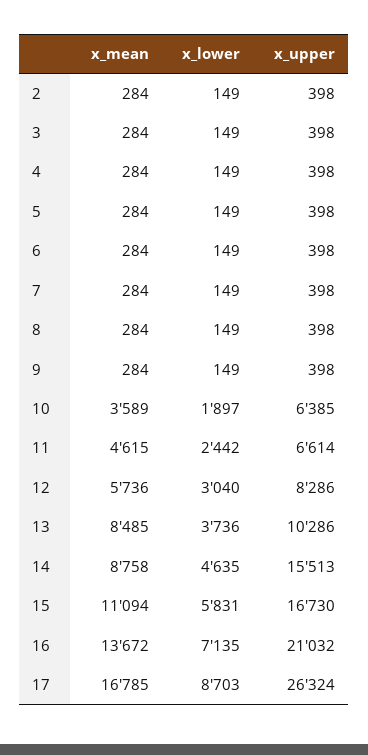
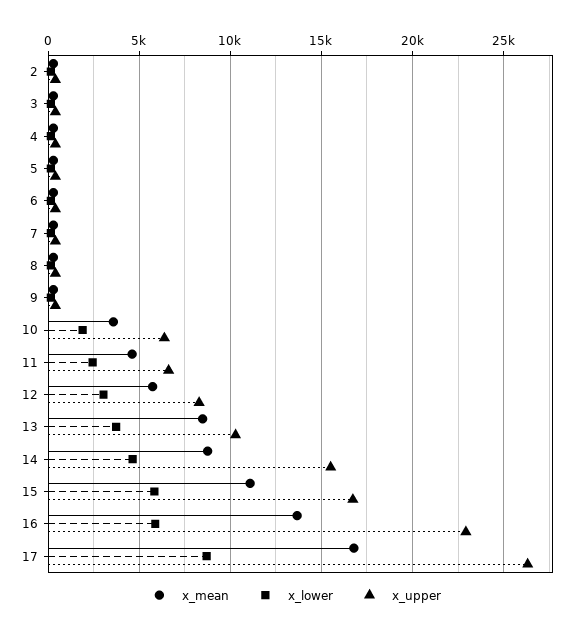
  {
    "x_mean": {
      "2": 284,
      "3": 284,
      "4": 284,
      "5": 284,
      "6": 284,
      "7": 284,
      "8": 284,
      "9": 284,
      "10": 3589,
      "11": 4615,
      "12": 5736,
      "13": 8485,
      "14": 8758,
      "15": 11094,
      "16": 13672,
      "17": 16785
    },
    "x_lower": {
      "2": 149,
      "3": 149,
      "4": 149,
      "5": 149,
      "6": 149,
      "7": 149,
      "8": 149,
      "9": 149,
      "10": 1897,
      "11": 2442,
      "12": 3040,
      "13": 3736,
      "14": 4635,
      "15": 5831,
-     "16": 7135,
+     "16": 6000,
      "17": 8703
    },
    "x_upper": {
      "2": 398,
      "3": 398,
      "4": 398,
      "5": 398,
      "6": 398,
      "7": 398,
      "8": 398,
      "9": 398,
      "10": 6385,
      "11": 6614,
      "12": 8286,
      "13": 10286,
      "14": 15513,
      "15": 16730,
-     "16": 21032,
+     "16": 23000,
      "17": 26324
    }
  }

